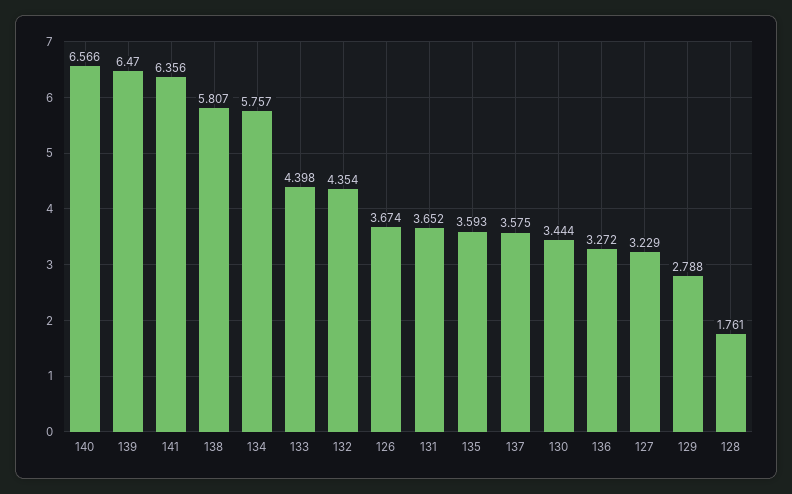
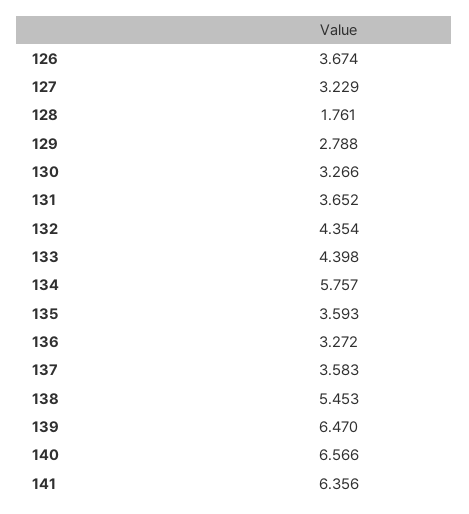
  {
    "140": 6.566,
    "139": 6.47,
    "141": 6.356,
-   "138": 5.807,
+   "138": 5.453,
    "134": 5.757,
    "133": 4.398,
    "132": 4.354,
    "126": 3.674,
    "131": 3.652,
    "135": 3.593,
-   "137": 3.575,
+   "137": 3.583,
-   "130": 3.444,
+   "130": 3.266,
    "136": 3.272,
    "127": 3.229,
    "129": 2.788,
    "128": 1.761
  }

